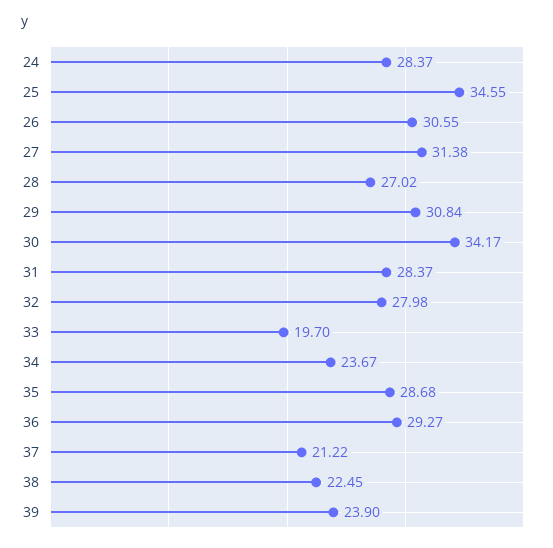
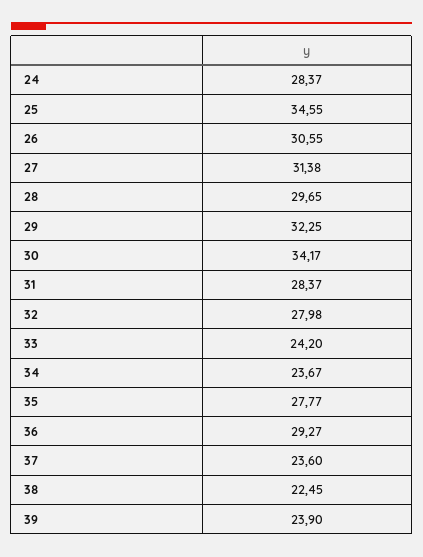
  {
    "24": 28.37,
    "25": 34.55,
    "26": 30.55,
    "27": 31.38,
-   "28": 27.02,
+   "28": 29.65,
-   "29": 30.84,
+   "29": 32.25,
    "30": 34.17,
    "31": 28.37,
    "32": 27.98,
-   "33": 19.7,
+   "33": 24.2,
    "34": 23.67,
-   "35": 28.68,
+   "35": 27.77,
    "36": 29.27,
-   "37": 21.22,
+   "37": 23.6,
    "38": 22.45,
    "39": 23.9
  }

